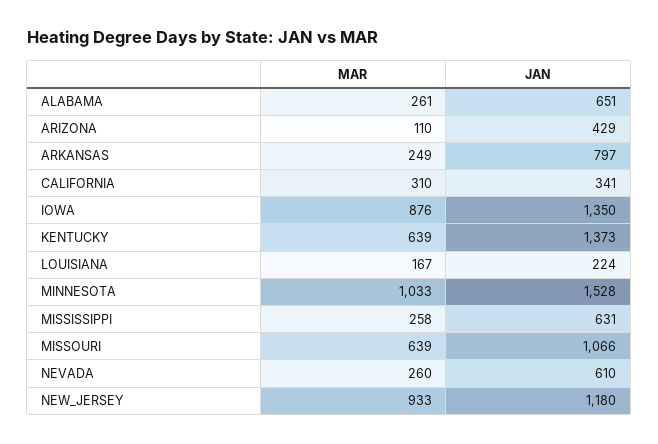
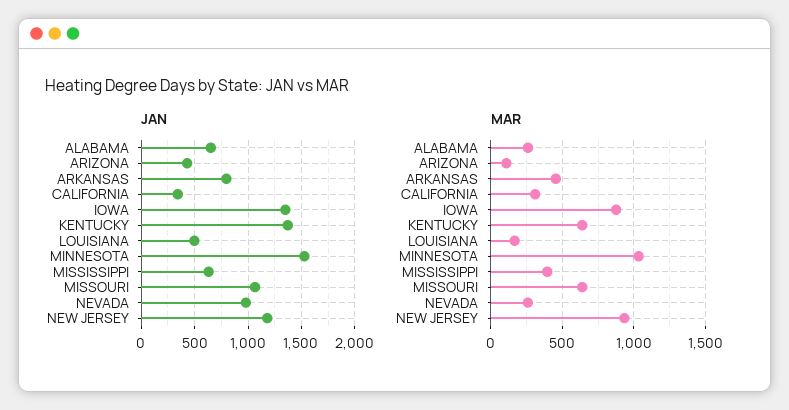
  {
    "MAR": {
      "ALABAMA": 261,
      "ARIZONA": 110,
-     "ARKANSAS": 249,
+     "ARKANSAS": 450,
      "CALIFORNIA": 310,
      "IOWA": 876,
      "KENTUCKY": 639,
      "LOUISIANA": 167,
      "MINNESOTA": 1033,
-     "MISSISSIPPI": 258,
+     "MISSISSIPPI": 400,
      "MISSOURI": 639,
      "NEVADA": 260,
      "NEW_JERSEY": 933
    },
    "JAN": {
      "ALABAMA": 651,
      "ARIZONA": 429,
      "ARKANSAS": 797,
      "CALIFORNIA": 341,
      "IOWA": 1350,
      "KENTUCKY": 1373,
-     "LOUISIANA": 224,
+     "LOUISIANA": 500,
      "MINNESOTA": 1528,
      "MISSISSIPPI": 631,
      "MISSOURI": 1066,
-     "NEVADA": 610,
+     "NEVADA": 1000,
      "NEW_JERSEY": 1180
    }
  }

